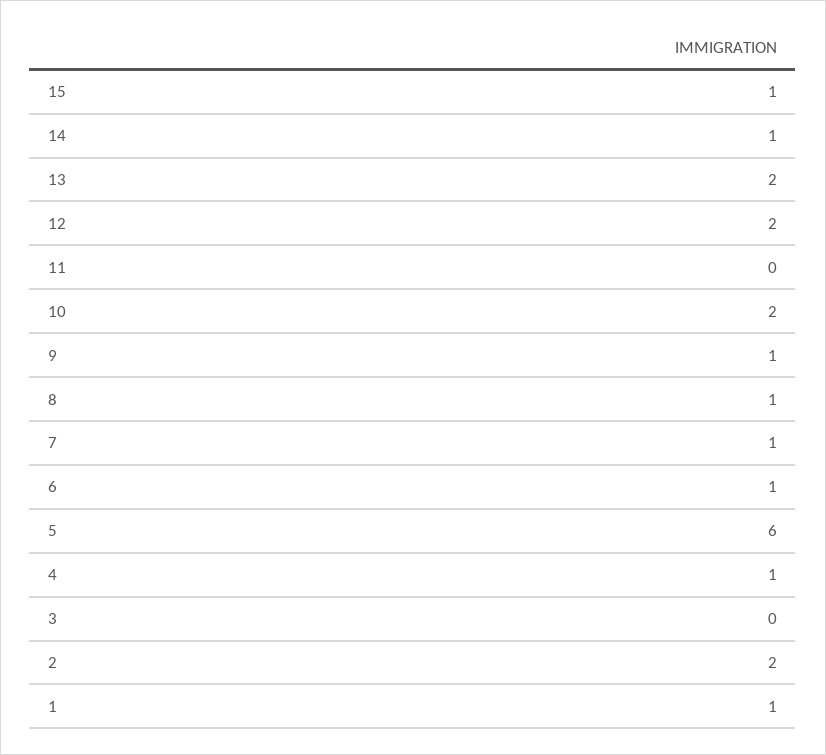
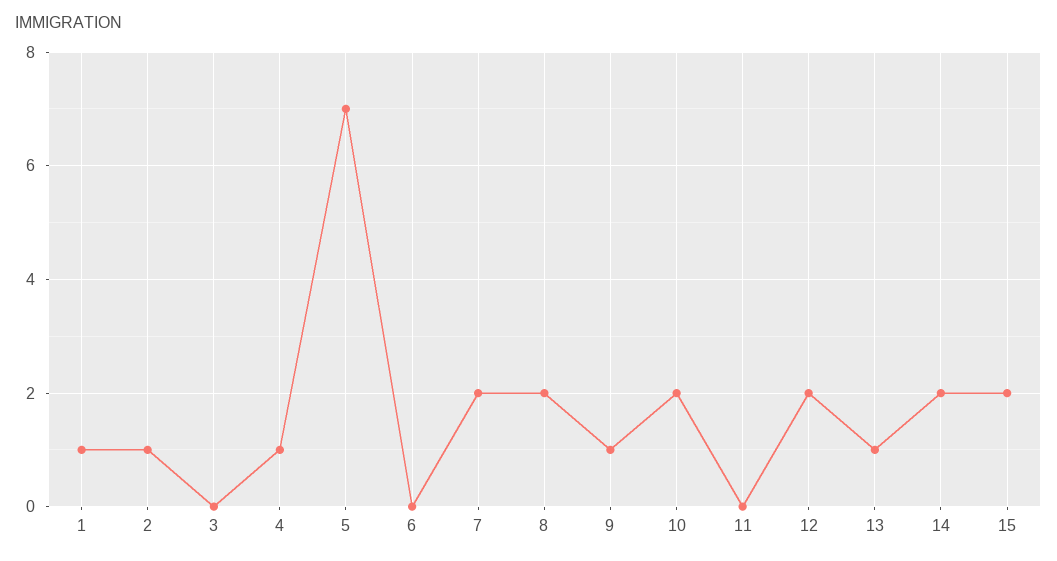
  {
-   "15": 1,
+   "15": 2,
-   "14": 1,
+   "14": 2,
-   "13": 2,
+   "13": 1,
    "12": 2,
    "11": 0,
    "10": 2,
    "9": 1,
-   "8": 1,
+   "8": 2,
-   "7": 1,
+   "7": 2,
-   "6": 1,
+   "6": 0,
-   "5": 6,
+   "5": 7,
    "4": 1,
    "3": 0,
-   "2": 2,
+   "2": 1,
    "1": 1
  }

